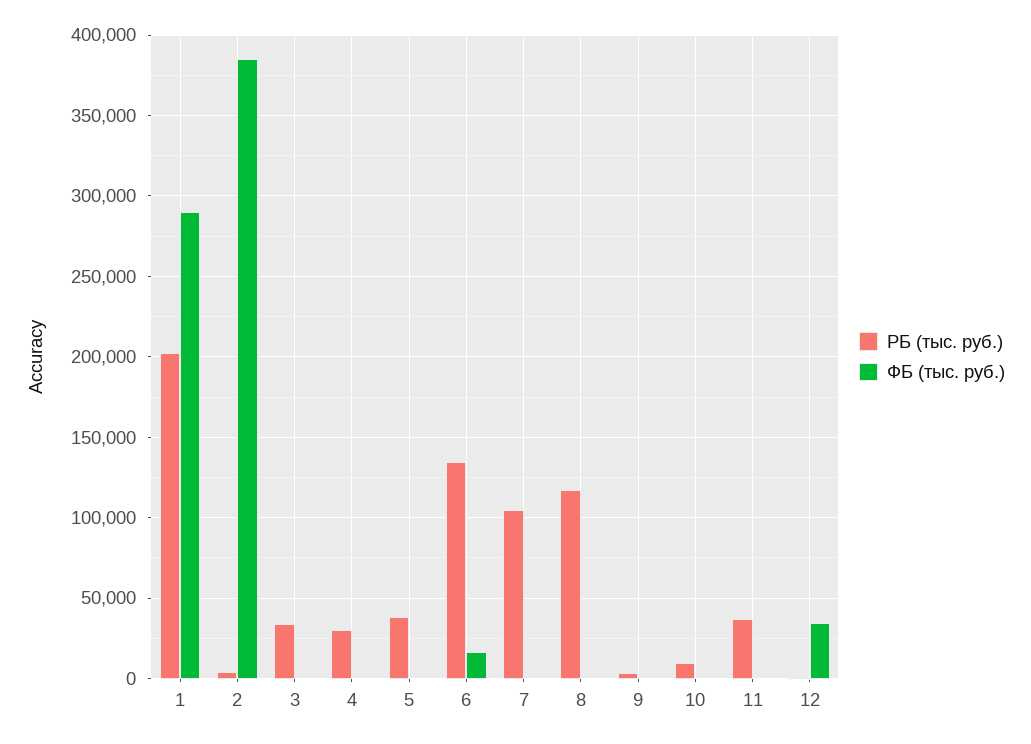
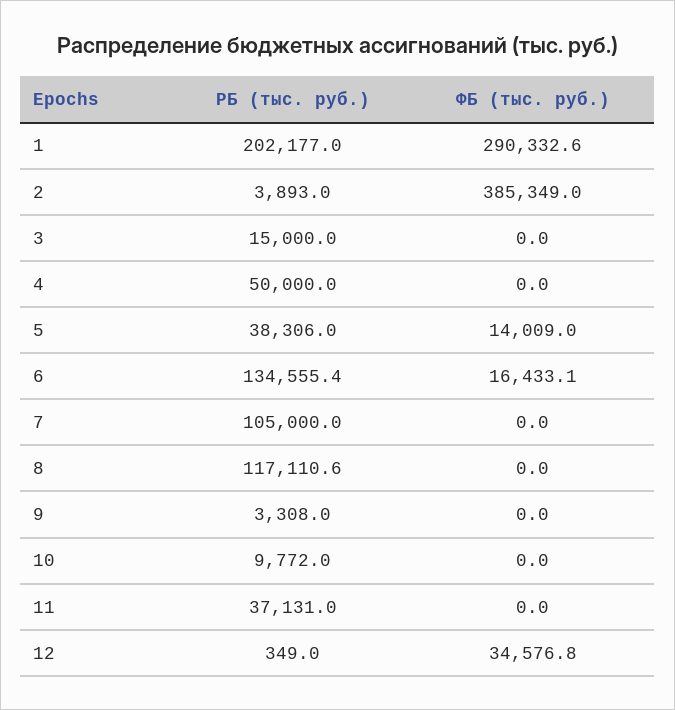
  {
    "РБ (тыс. руб.)": {
      "1": 202177,
      "2": 3893,
-     "3": 35000,
+     "3": 15000,
-     "4": 30000,
+     "4": 50000,
      "5": 38306,
      "6": 134555.4,
      "7": 105000,
      "8": 117110.6,
      "9": 3308,
      "10": 9772,
      "11": 37131,
      "12": 349
    },
    "ФБ (тыс. руб.)": {
      "1": 290332.6,
      "2": 385349,
      "3": 0,
      "4": 0,
-     "5": 0,
+     "5": 14009,
      "6": 16433.1,
      "7": 0,
      "8": 0,
      "9": 0,
      "10": 0,
      "11": 0,
      "12": 34576.8
    }
  }

